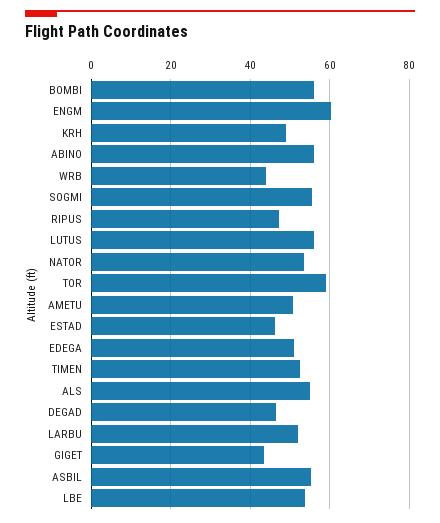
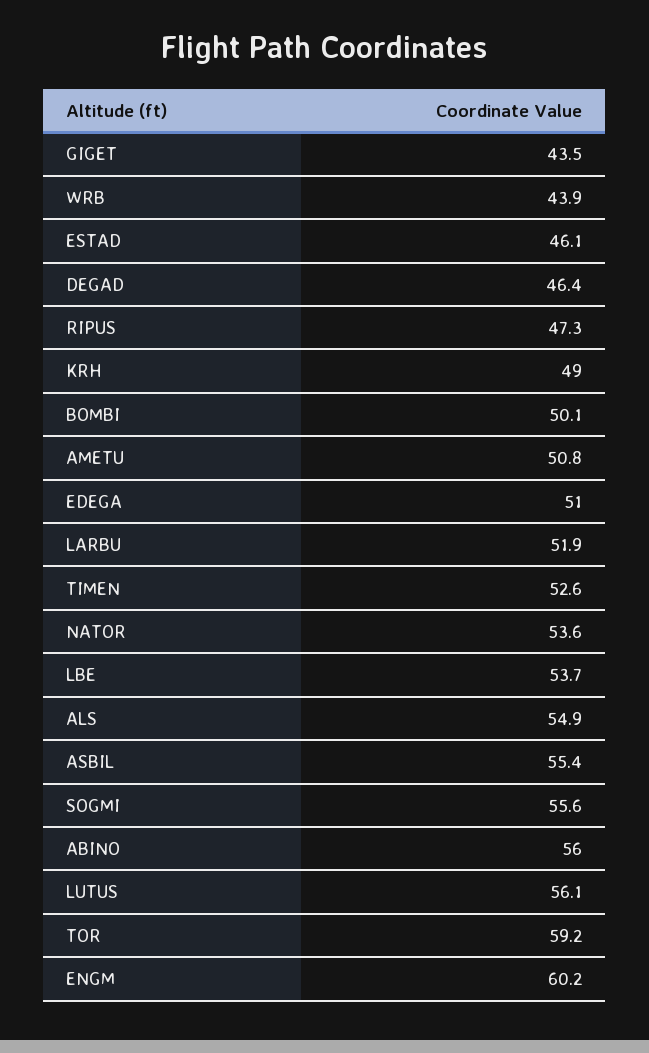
  {
-   "BOMBI": 56,
+   "BOMBI": 50.1,
    "ENGM": 60.2,
    "KRH": 49,
    "ABINO": 56,
    "WRB": 43.9,
    "SOGMI": 55.6,
    "RIPUS": 47.3,
    "LUTUS": 56.1,
    "NATOR": 53.6,
    "TOR": 59.2,
    "AMETU": 50.8,
    "ESTAD": 46.1,
    "EDEGA": 51,
    "TIMEN": 52.6,
    "ALS": 54.9,
    "DEGAD": 46.4,
    "LARBU": 51.9,
    "GIGET": 43.5,
    "ASBIL": 55.4,
    "LBE": 53.7
  }

